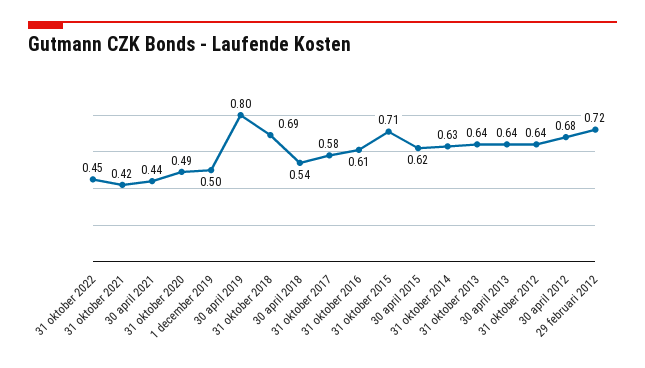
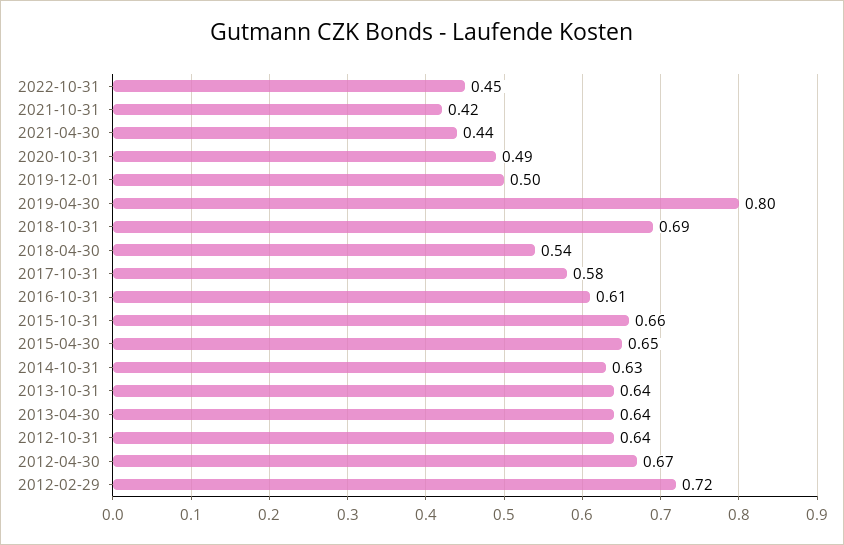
  {
    "31 oktober 2022": 0.45,
    "31 oktober 2021": 0.42,
    "30 april 2021": 0.44,
    "31 oktober 2020": 0.49,
    "1 december 2019": 0.5,
    "30 april 2019": 0.8,
    "31 oktober 2018": 0.69,
    "30 april 2018": 0.54,
    "31 oktober 2017": 0.58,
    "31 oktober 2016": 0.61,
-   "31 oktober 2015": 0.71,
+   "31 oktober 2015": 0.66,
-   "30 april 2015": 0.62,
+   "30 april 2015": 0.65,
    "31 oktober 2014": 0.63,
    "31 oktober 2013": 0.64,
    "30 april 2013": 0.64,
    "31 oktober 2012": 0.64,
-   "30 april 2012": 0.68,
+   "30 april 2012": 0.67,
    "29 februari 2012": 0.72
  }

